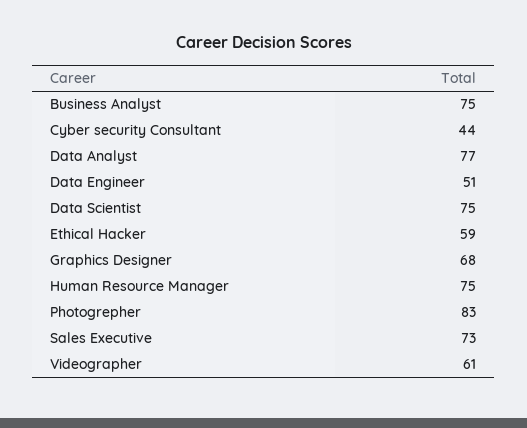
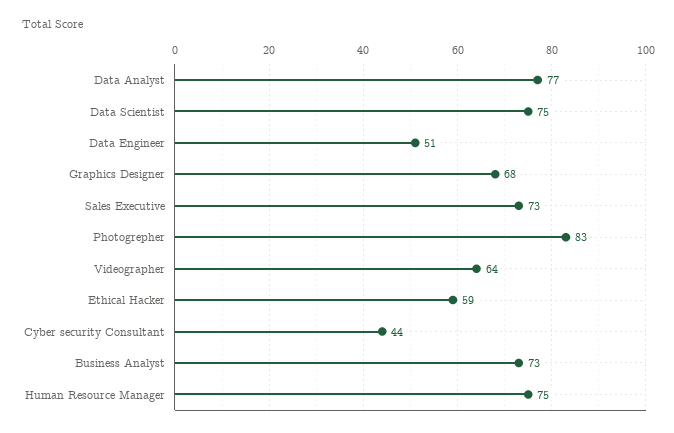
  {
-   "Business Analyst": 75,
+   "Business Analyst": 73,
    "Cyber security Consultant": 44,
    "Data Analyst": 77,
    "Data Engineer": 51,
    "Data Scientist": 75,
    "Ethical Hacker": 59,
    "Graphics Designer": 68,
    "Human Resource Manager": 75,
    "Photogrepher": 83,
    "Sales Executive": 73,
-   "Videographer": 61
+   "Videographer": 64
  }

